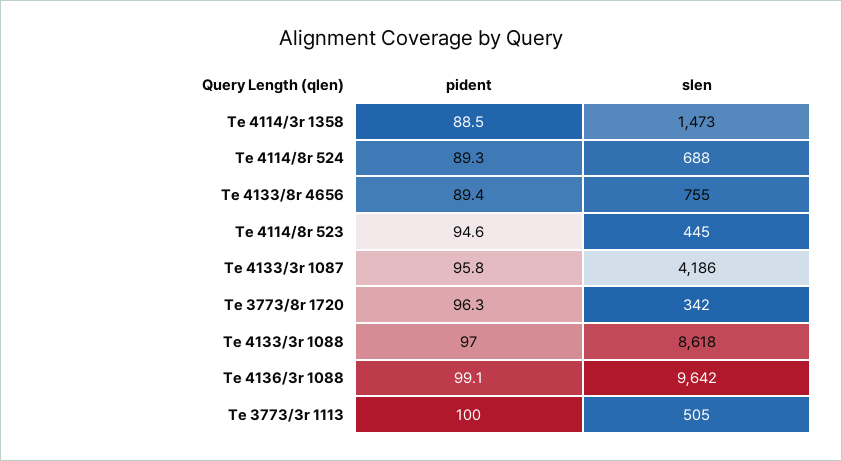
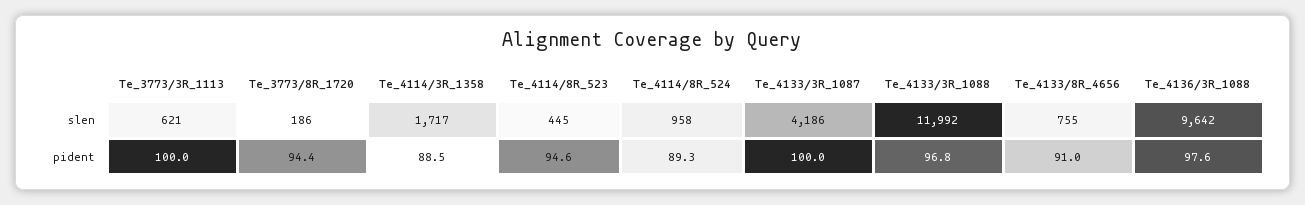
  {
    "pident": {
      "Te 4114/3r 1358": 88.5,
      "Te 4114/8r 524": 89.3,
-     "Te 4133/8r 4656": 89.4,
+     "Te 4133/8r 4656": 91,
      "Te 4114/8r 523": 94.6,
-     "Te 4133/3r 1087": 95.8,
+     "Te 4133/3r 1087": 100,
-     "Te 3773/8r 1720": 96.3,
+     "Te 3773/8r 1720": 94.4,
-     "Te 4133/3r 1088": 97,
+     "Te 4133/3r 1088": 96.8,
-     "Te 4136/3r 1088": 99.1,
+     "Te 4136/3r 1088": 97.6,
      "Te 3773/3r 1113": 100
    },
    "slen": {
-     "Te 4114/3r 1358": 1473,
+     "Te 4114/3r 1358": 1717,
-     "Te 4114/8r 524": 688,
+     "Te 4114/8r 524": 958,
      "Te 4133/8r 4656": 755,
      "Te 4114/8r 523": 445,
      "Te 4133/3r 1087": 4186,
-     "Te 3773/8r 1720": 342,
+     "Te 3773/8r 1720": 186,
-     "Te 4133/3r 1088": 8618,
+     "Te 4133/3r 1088": 11992,
      "Te 4136/3r 1088": 9642,
-     "Te 3773/3r 1113": 505
+     "Te 3773/3r 1113": 621
    }
  }

